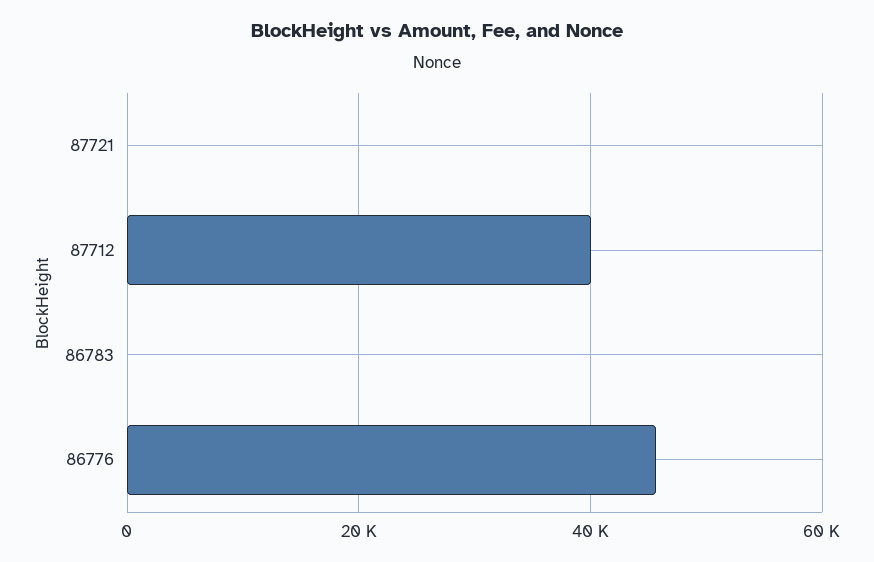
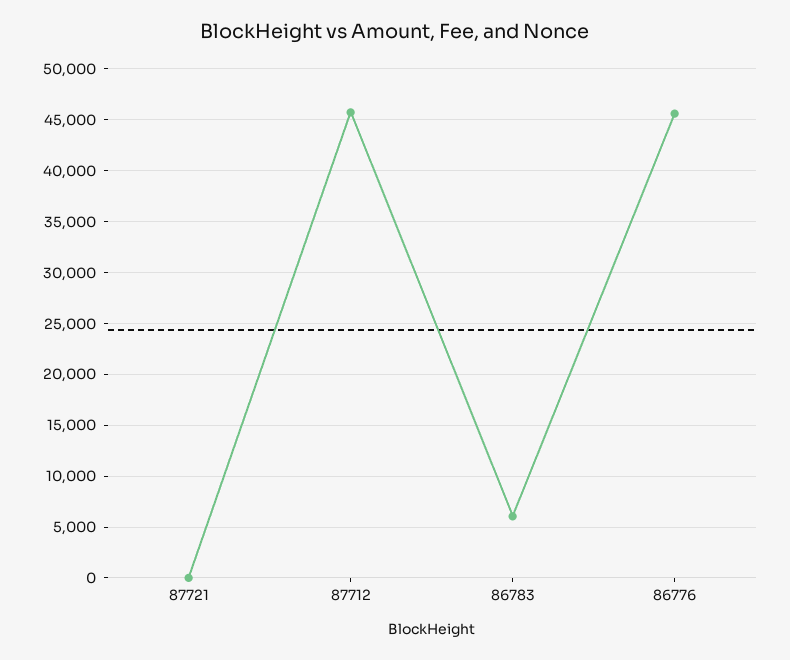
  {
    "87721": 0,
-   "87712": 40000,
+   "87712": 46000,
-   "86783": 0,
+   "86783": 6000,
    "86776": 46000
  }

